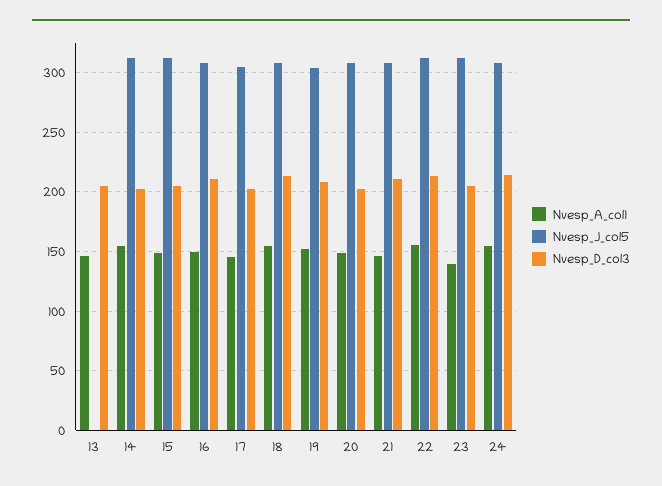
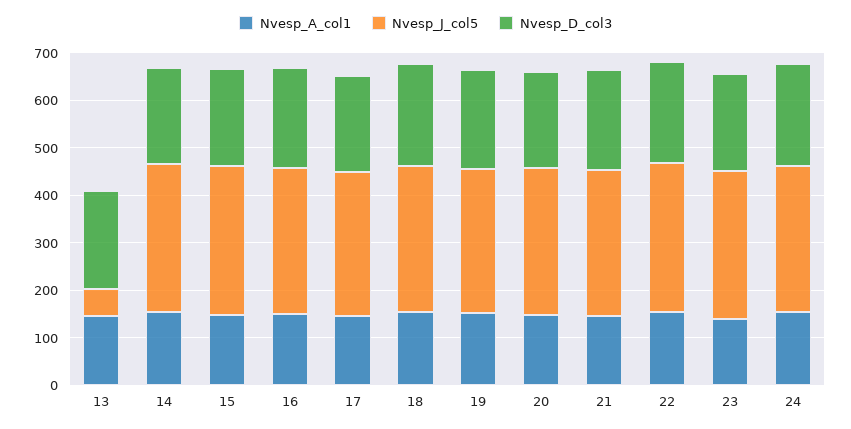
  {
    "Nvesp_A_col1": {
      "13": 150,
      "14": 150,
      "15": 150,
      "16": 150,
      "17": 150,
      "18": 150,
      "19": 150,
      "20": 150,
      "21": 150,
      "22": 150,
      "23": 140,
      "24": 150
    },
    "Nvesp_J_col5": {
-     "13": 0,
+     "13": 60,
      "14": 310,
      "15": 310,
      "16": 310,
      "17": 300,
      "18": 310,
      "19": 300,
      "20": 310,
      "21": 310,
      "22": 310,
      "23": 310,
      "24": 310
    },
    "Nvesp_D_col3": {
      "13": 210,
      "14": 200,
      "15": 200,
      "16": 210,
      "17": 200,
      "18": 210,
      "19": 210,
      "20": 200,
      "21": 210,
      "22": 210,
      "23": 210,
      "24": 210
    }
  }

